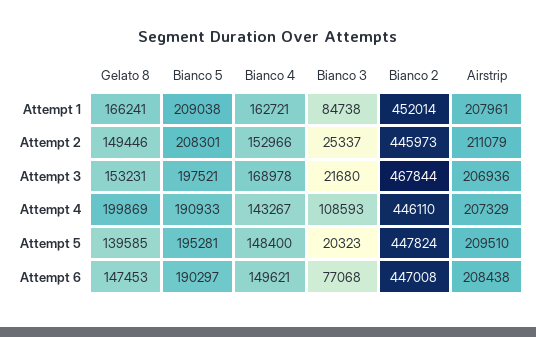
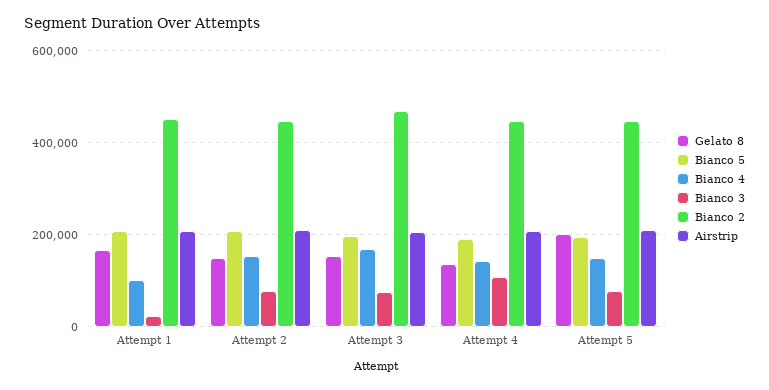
  {
    "Gelato 8": {
      "Attempt 1": 166241,
      "Attempt 2": 149446,
      "Attempt 3": 153231,
-     "Attempt 4": 199869,
+     "Attempt 4": 140000,
-     "Attempt 5": 139585,
+     "Attempt 5": 200000
-     "Attempt 6": 147453
    },
    "Bianco 5": {
      "Attempt 1": 209038,
      "Attempt 2": 208301,
      "Attempt 3": 197521,
      "Attempt 4": 190933,
-     "Attempt 5": 195281,
+     "Attempt 5": 195281
-     "Attempt 6": 190297
    },
    "Bianco 4": {
-     "Attempt 1": 162721,
+     "Attempt 1": 100000,
      "Attempt 2": 152966,
      "Attempt 3": 168978,
      "Attempt 4": 143267,
-     "Attempt 5": 148400,
+     "Attempt 5": 148400
-     "Attempt 6": 149621
    },
    "Bianco 3": {
-     "Attempt 1": 84738,
+     "Attempt 1": 20000,
-     "Attempt 2": 25337,
+     "Attempt 2": 80000,
-     "Attempt 3": 21680,
+     "Attempt 3": 80000,
      "Attempt 4": 108593,
-     "Attempt 5": 20323,
+     "Attempt 5": 80000
-     "Attempt 6": 77068
    },
    "Bianco 2": {
      "Attempt 1": 452014,
      "Attempt 2": 445973,
      "Attempt 3": 467844,
      "Attempt 4": 446110,
-     "Attempt 5": 447824,
+     "Attempt 5": 447824
-     "Attempt 6": 447008
    },
    "Airstrip": {
      "Attempt 1": 207961,
      "Attempt 2": 211079,
      "Attempt 3": 206936,
      "Attempt 4": 207329,
-     "Attempt 5": 209510,
+     "Attempt 5": 209510
-     "Attempt 6": 208438
    }
  }

